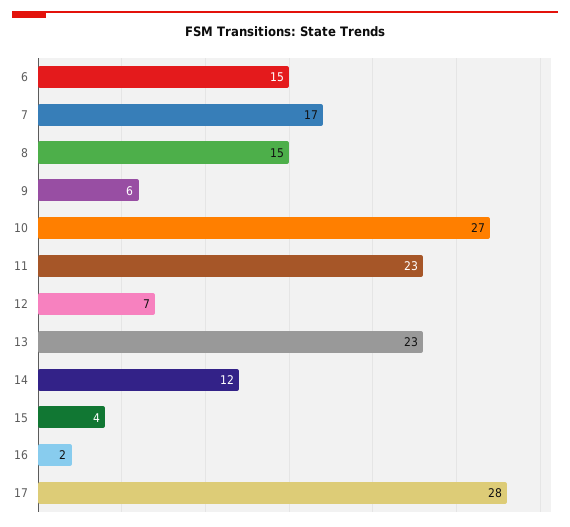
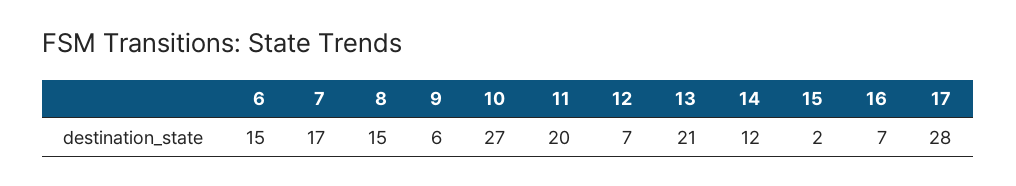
  {
    "6": 15,
    "7": 17,
    "8": 15,
    "9": 6,
    "10": 27,
-   "11": 23,
+   "11": 20,
    "12": 7,
-   "13": 23,
+   "13": 21,
    "14": 12,
-   "15": 4,
+   "15": 2,
-   "16": 2,
+   "16": 7,
    "17": 28
  }

